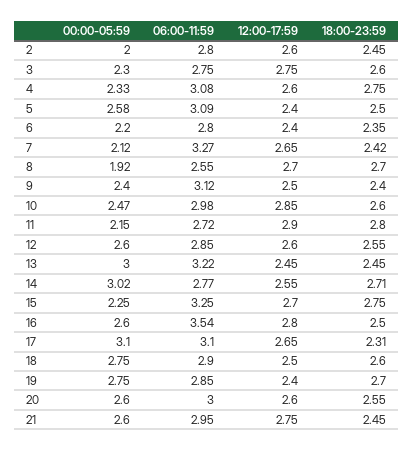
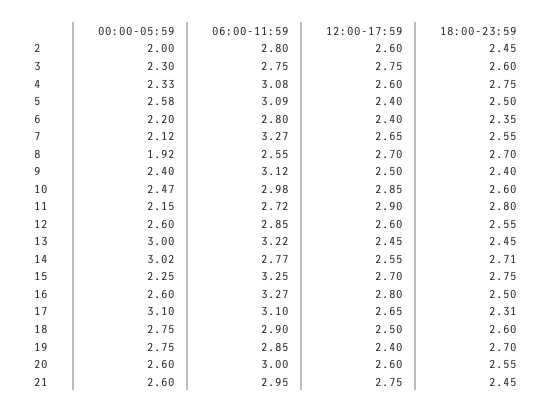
  {
    "00:00-05:59": {
      "2": 2,
      "3": 2.3,
      "4": 2.33,
      "5": 2.58,
      "6": 2.2,
      "7": 2.12,
      "8": 1.92,
      "9": 2.4,
      "10": 2.47,
      "11": 2.15,
      "12": 2.6,
      "13": 3,
      "14": 3.02,
      "15": 2.25,
      "16": 2.6,
      "17": 3.1,
      "18": 2.75,
      "19": 2.75,
      "20": 2.6,
      "21": 2.6
    },
    "06:00-11:59": {
      "2": 2.8,
      "3": 2.75,
      "4": 3.08,
      "5": 3.09,
      "6": 2.8,
      "7": 3.27,
      "8": 2.55,
      "9": 3.12,
      "10": 2.98,
      "11": 2.72,
      "12": 2.85,
      "13": 3.22,
      "14": 2.77,
      "15": 3.25,
-     "16": 3.54,
+     "16": 3.27,
      "17": 3.1,
      "18": 2.9,
      "19": 2.85,
      "20": 3,
      "21": 2.95
    },
    "12:00-17:59": {
      "2": 2.6,
      "3": 2.75,
      "4": 2.6,
      "5": 2.4,
      "6": 2.4,
      "7": 2.65,
      "8": 2.7,
      "9": 2.5,
      "10": 2.85,
      "11": 2.9,
      "12": 2.6,
      "13": 2.45,
      "14": 2.55,
      "15": 2.7,
      "16": 2.8,
      "17": 2.65,
      "18": 2.5,
      "19": 2.4,
      "20": 2.6,
      "21": 2.75
    },
    "18:00-23:59": {
      "2": 2.45,
      "3": 2.6,
      "4": 2.75,
      "5": 2.5,
      "6": 2.35,
-     "7": 2.42,
+     "7": 2.55,
      "8": 2.7,
      "9": 2.4,
      "10": 2.6,
      "11": 2.8,
      "12": 2.55,
      "13": 2.45,
      "14": 2.71,
      "15": 2.75,
      "16": 2.5,
      "17": 2.31,
      "18": 2.6,
      "19": 2.7,
      "20": 2.55,
      "21": 2.45
    }
  }

